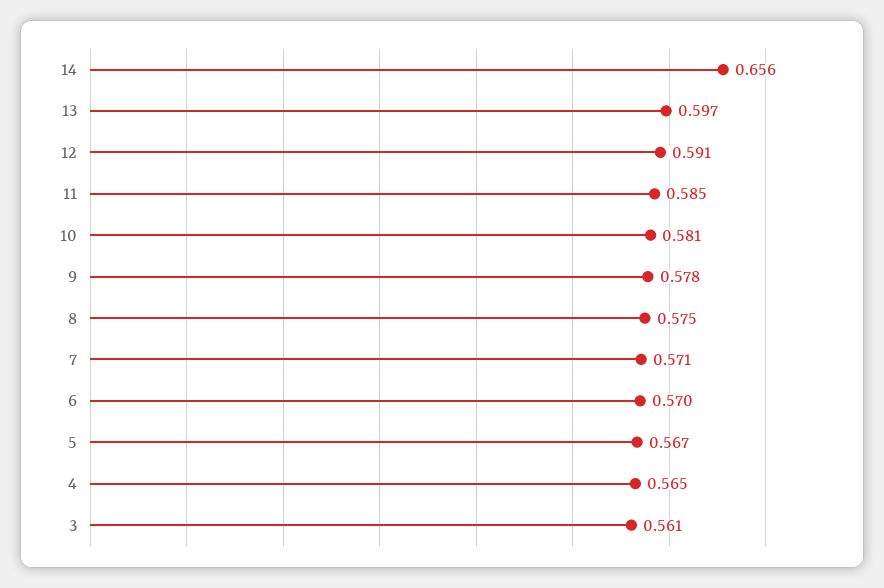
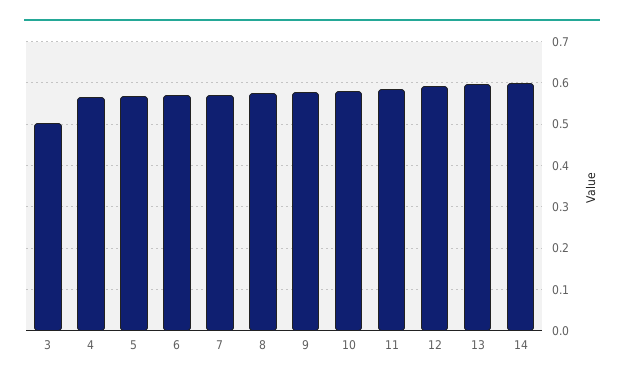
  {
-   "14": 0.656,
+   "14": 0.6,
    "13": 0.597,
    "12": 0.591,
    "11": 0.585,
    "10": 0.581,
    "9": 0.578,
    "8": 0.575,
    "7": 0.571,
    "6": 0.57,
    "5": 0.567,
    "4": 0.565,
-   "3": 0.561
+   "3": 0.5
  }

